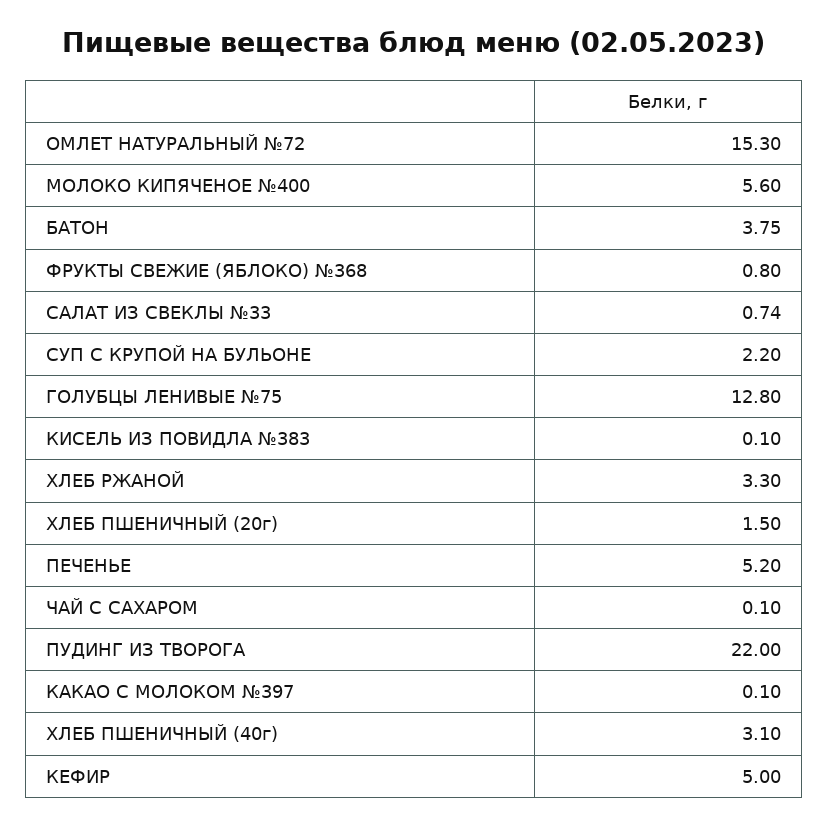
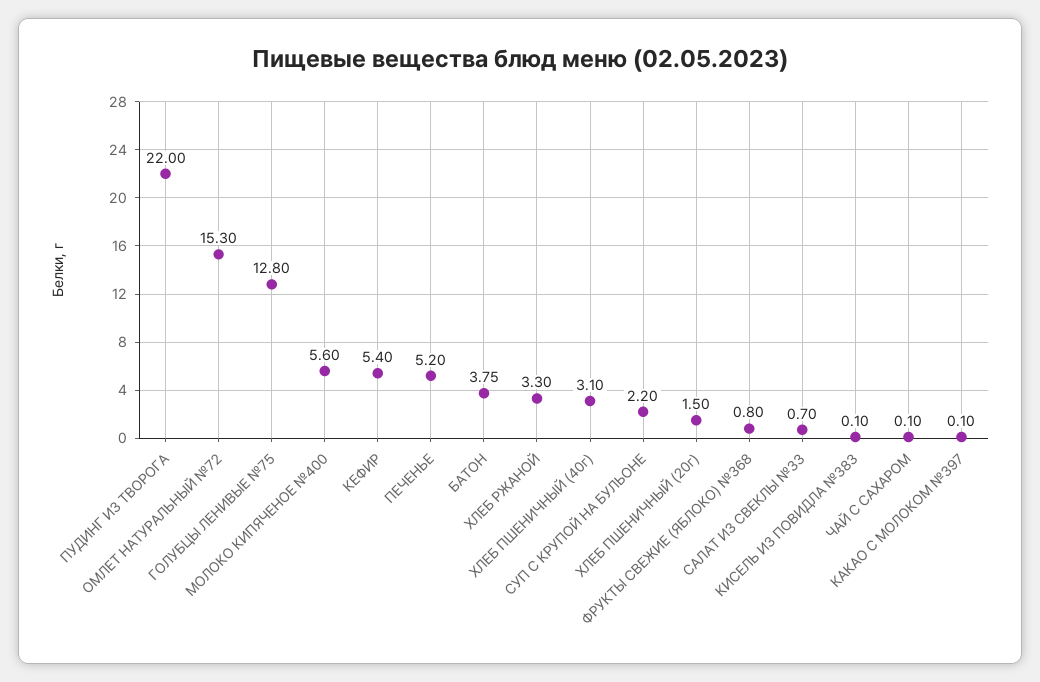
  {
    "ОМЛЕТ НАТУРАЛЬНЫЙ №72": 15.3,
    "МОЛОКО КИПЯЧЕНОЕ №400": 5.6,
    "БАТОН": 3.75,
    "ФРУКТЫ СВЕЖИЕ (ЯБЛОКО) №368": 0.8,
-   "САЛАТ ИЗ СВЕКЛЫ №33": 0.74,
+   "САЛАТ ИЗ СВЕКЛЫ №33": 0.7,
    "СУП С КРУПОЙ НА БУЛЬОНЕ": 2.2,
    "ГОЛУБЦЫ ЛЕНИВЫЕ №75": 12.8,
    "КИСЕЛЬ ИЗ ПОВИДЛА №383": 0.1,
    "ХЛЕБ РЖАНОЙ": 3.3,
    "ХЛЕБ ПШЕНИЧНЫЙ (20г)": 1.5,
    "ПЕЧЕНЬЕ": 5.2,
    "ЧАЙ С САХАРОМ": 0.1,
    "ПУДИНГ ИЗ ТВОРОГА": 22,
    "КАКАО С МОЛОКОМ №397": 0.1,
    "ХЛЕБ ПШЕНИЧНЫЙ (40г)": 3.1,
-   "КЕФИР": 5
+   "КЕФИР": 5.4
  }

